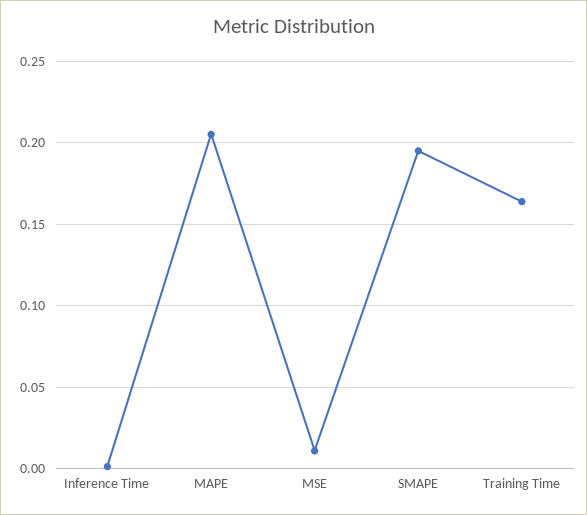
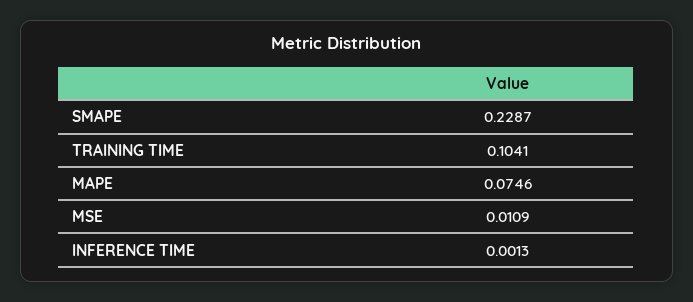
  {
    "Inference Time": 0.0013,
-   "MAPE": 0.205,
+   "MAPE": 0.0746,
    "MSE": 0.0109,
-   "SMAPE": 0.195,
+   "SMAPE": 0.2287,
-   "Training Time": 0.165
+   "Training Time": 0.1041
  }

